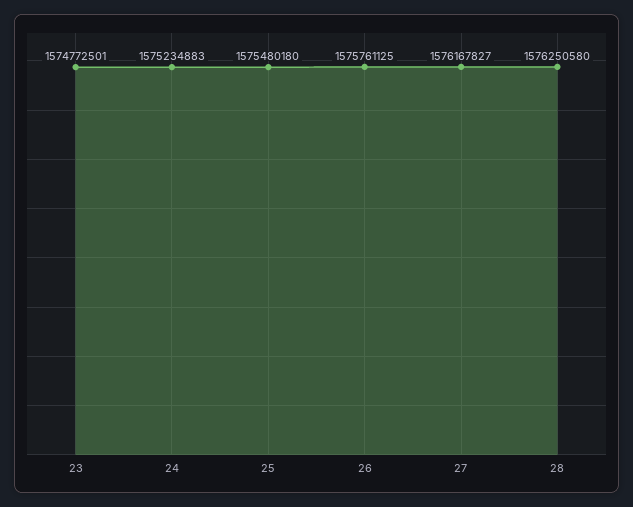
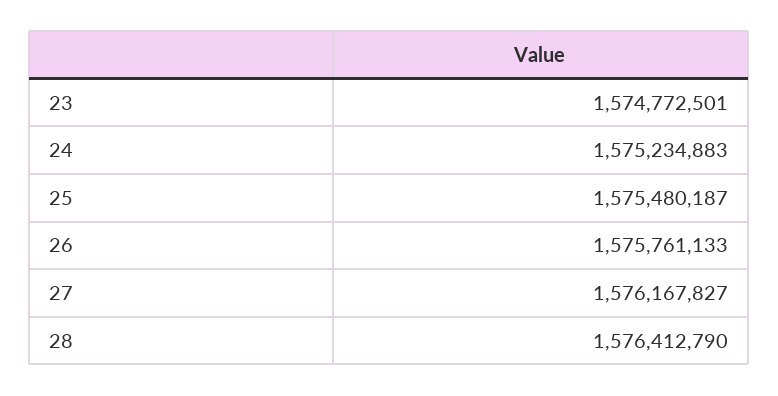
  {
    "23": 1574772501,
    "24": 1575234883,
-   "25": 1575480180,
+   "25": 1575480187,
-   "26": 1575761125,
+   "26": 1575761133,
    "27": 1576167827,
-   "28": 1576250580
+   "28": 1576412790
  }

